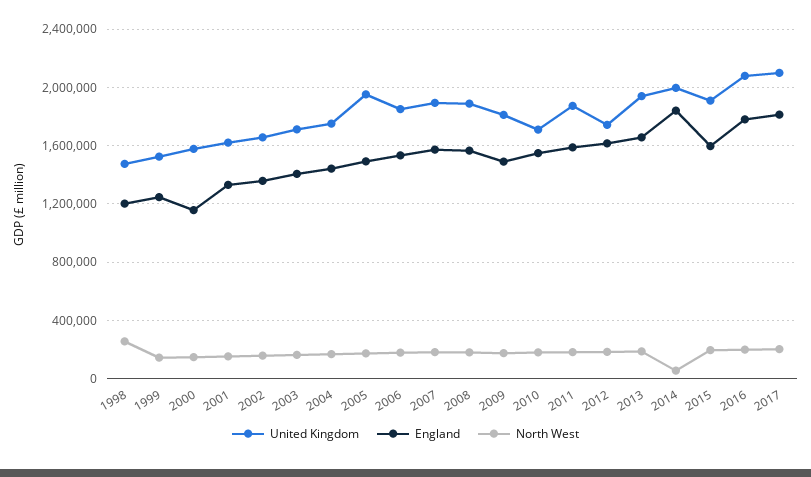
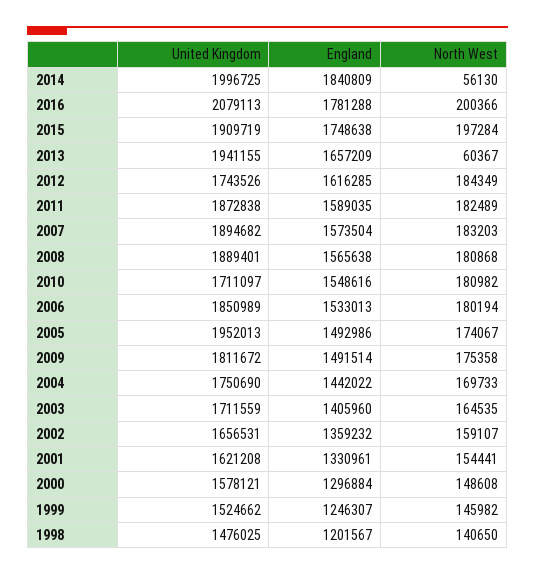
  {
    "United Kingdom": {
      "1998": 1476025,
      "1999": 1524662,
      "2000": 1578121,
      "2001": 1621208,
      "2002": 1656531,
      "2003": 1711559,
      "2004": 1750690,
      "2005": 1952013,
      "2006": 1850989,
      "2007": 1894682,
      "2008": 1889401,
      "2009": 1811672,
      "2010": 1711097,
      "2011": 1872838,
      "2012": 1743526,
      "2013": 1941155,
      "2014": 1996725,
      "2015": 1909719,
-     "2016": 2079113,
+     "2016": 2079113
-     "2017": 2100000
    },
    "England": {
      "1998": 1201567,
      "1999": 1246307,
-     "2000": 1150000,
+     "2000": 1296884,
      "2001": 1330961,
      "2002": 1359232,
      "2003": 1405960,
      "2004": 1442022,
      "2005": 1492986,
      "2006": 1533013,
      "2007": 1573504,
      "2008": 1565638,
      "2009": 1491514,
      "2010": 1548616,
      "2011": 1589035,
      "2012": 1616285,
      "2013": 1657209,
      "2014": 1840809,
-     "2015": 1600000,
+     "2015": 1748638,
-     "2016": 1781288,
+     "2016": 1781288
-     "2017": 1800000
    },
    "North West": {
-     "1998": 250000,
+     "1998": 140650,
      "1999": 145982,
      "2000": 148608,
      "2001": 154441,
      "2002": 159107,
      "2003": 164535,
      "2004": 169733,
      "2005": 174067,
      "2006": 180194,
      "2007": 183203,
      "2008": 180868,
      "2009": 175358,
      "2010": 180982,
      "2011": 182489,
      "2012": 184349,
-     "2013": 200000,
+     "2013": 60367,
      "2014": 56130,
      "2015": 197284,
-     "2016": 200366,
+     "2016": 200366
-     "2017": 200000
    }
  }

